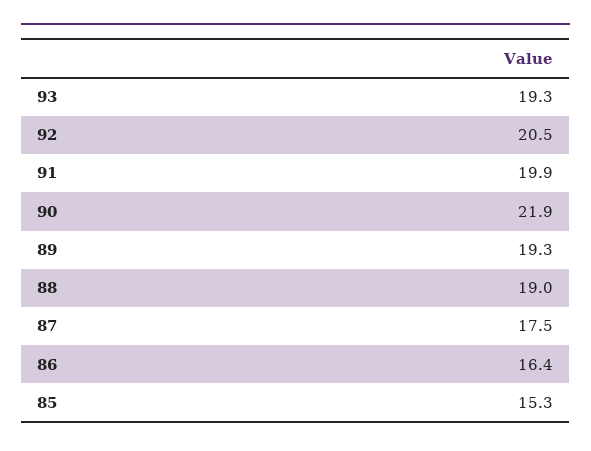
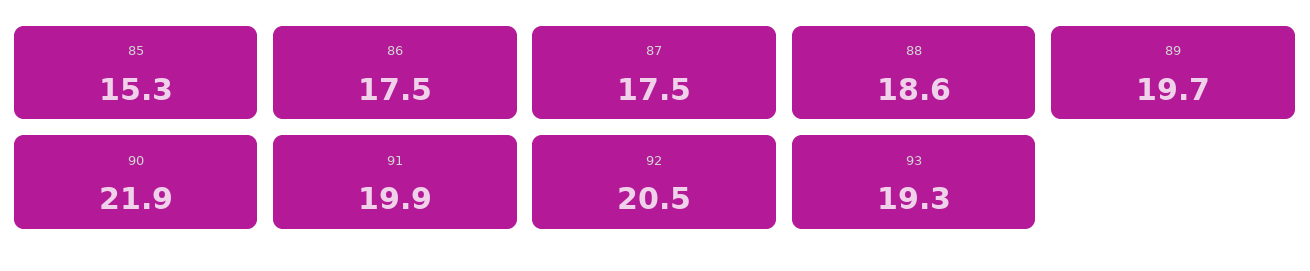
  {
    "93": 19.3,
    "92": 20.5,
    "91": 19.9,
    "90": 21.9,
-   "89": 19.3,
+   "89": 19.7,
-   "88": 19,
+   "88": 18.6,
    "87": 17.5,
-   "86": 16.4,
+   "86": 17.5,
    "85": 15.3
  }

